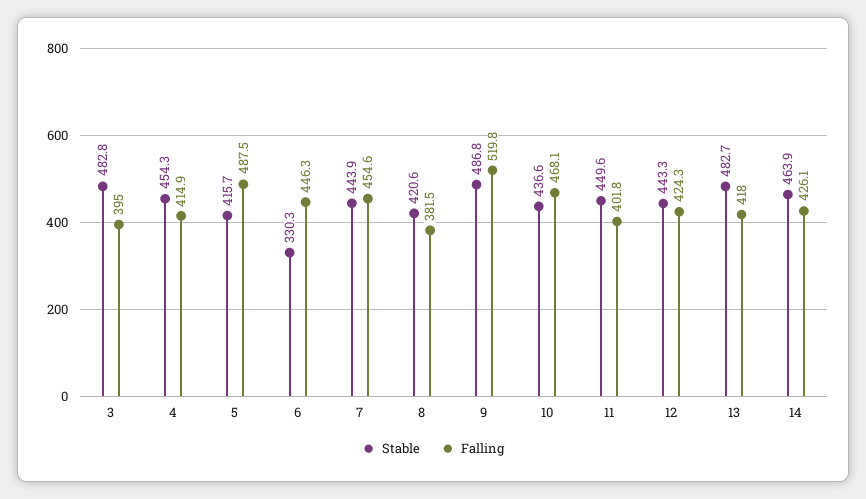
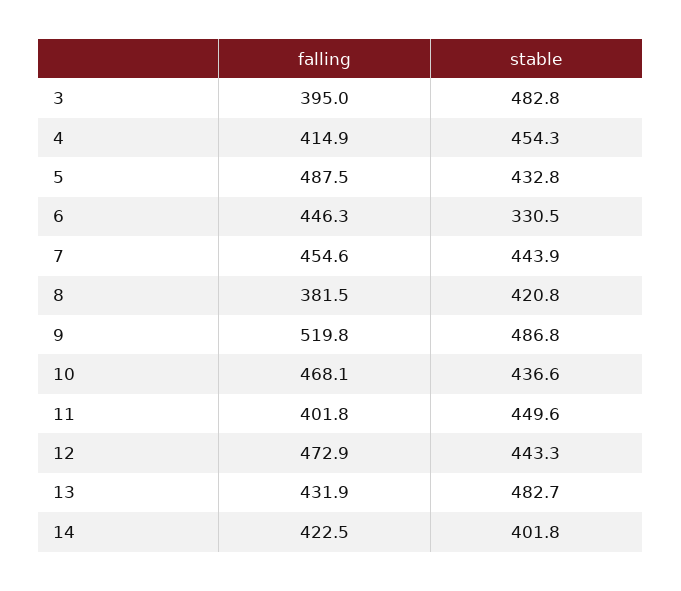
  {
    "Stable": {
      "3": 482.8,
      "4": 454.3,
-     "5": 415.7,
+     "5": 432.8,
-     "6": 330.3,
+     "6": 330.5,
      "7": 443.9,
-     "8": 420.6,
+     "8": 420.8,
      "9": 486.8,
      "10": 436.6,
      "11": 449.6,
      "12": 443.3,
      "13": 482.7,
-     "14": 463.9
+     "14": 401.8
    },
    "Falling": {
      "3": 395,
      "4": 414.9,
      "5": 487.5,
      "6": 446.3,
      "7": 454.6,
      "8": 381.5,
      "9": 519.8,
      "10": 468.1,
      "11": 401.8,
-     "12": 424.3,
+     "12": 472.9,
-     "13": 418,
+     "13": 431.9,
-     "14": 426.1
+     "14": 422.5
    }
  }

